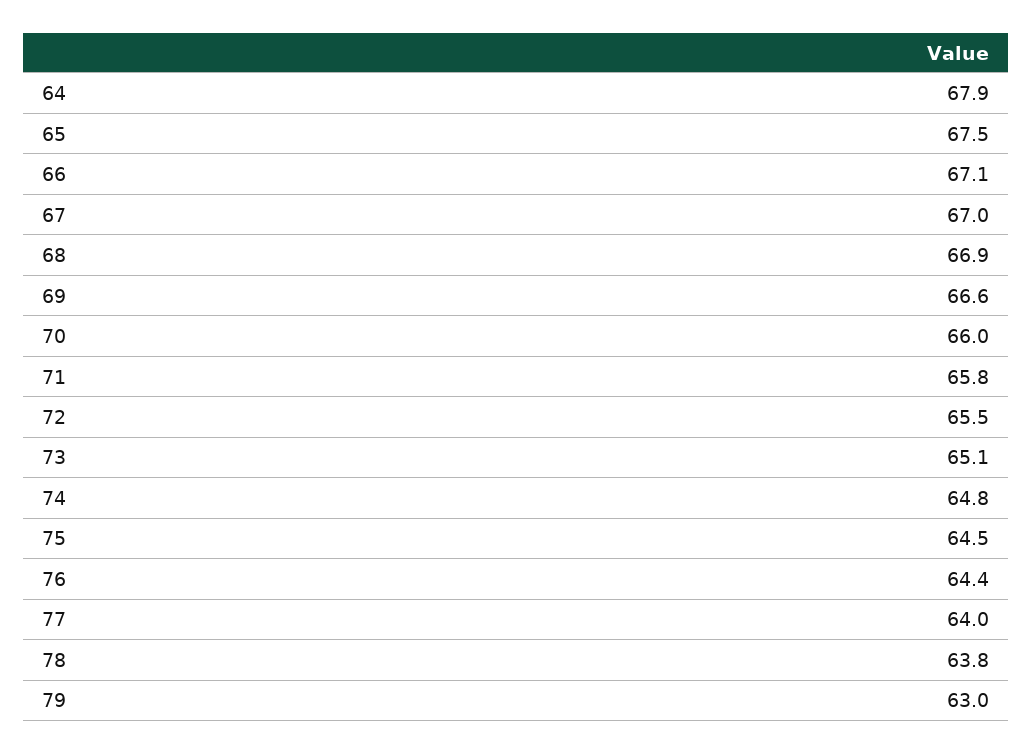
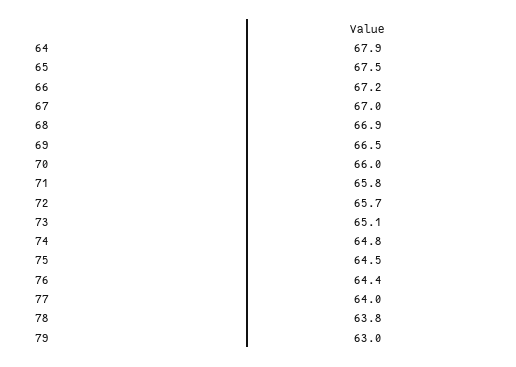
  {
    "64": 67.9,
    "65": 67.5,
-   "66": 67.1,
+   "66": 67.2,
    "67": 67,
    "68": 66.9,
-   "69": 66.6,
+   "69": 66.5,
    "70": 66,
    "71": 65.8,
-   "72": 65.5,
+   "72": 65.7,
    "73": 65.1,
    "74": 64.8,
    "75": 64.5,
    "76": 64.4,
    "77": 64,
    "78": 63.8,
    "79": 63
  }

